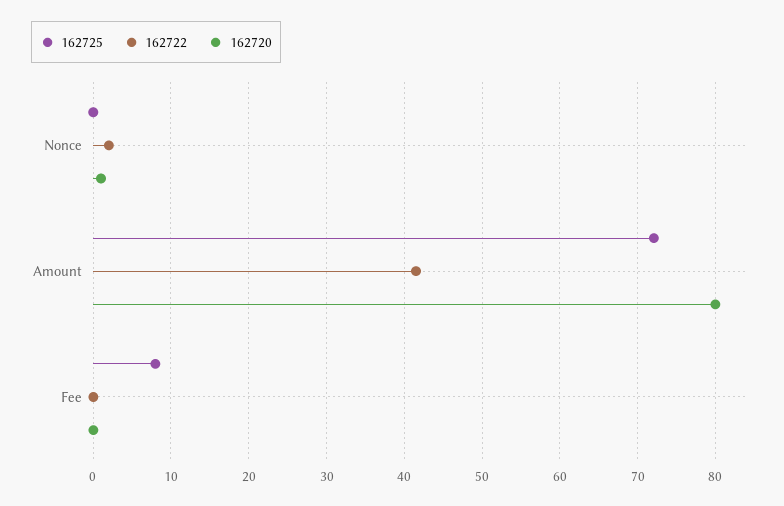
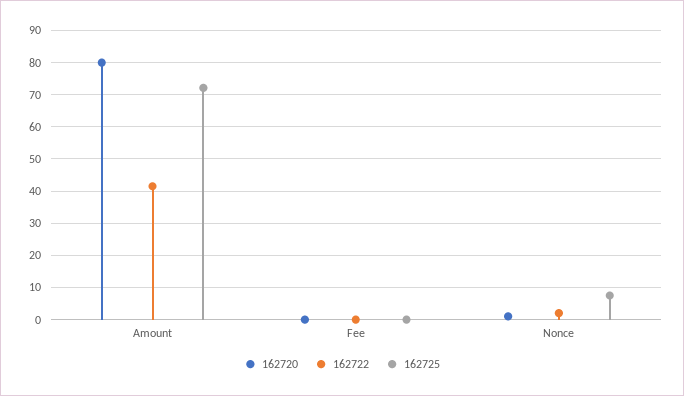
  {
    "162725": {
-     "Nonce": 0,
+     "Nonce": 8,
      "Amount": 72,
-     "Fee": 8
+     "Fee": 0
    },
    "162722": {
      "Nonce": 2,
      "Amount": 42,
      "Fee": 0
    },
    "162720": {
      "Nonce": 1,
      "Amount": 80,
      "Fee": 0
    }
  }

